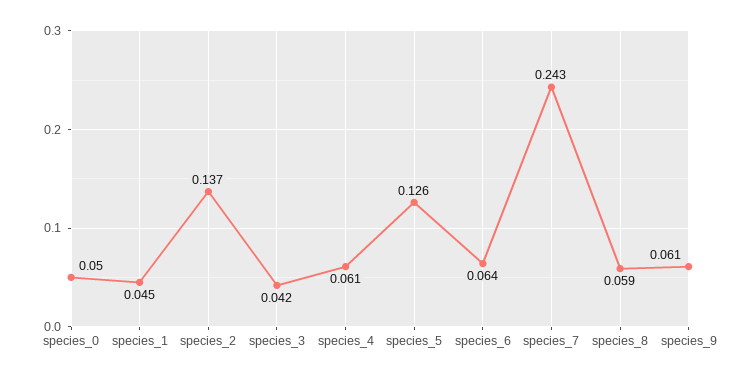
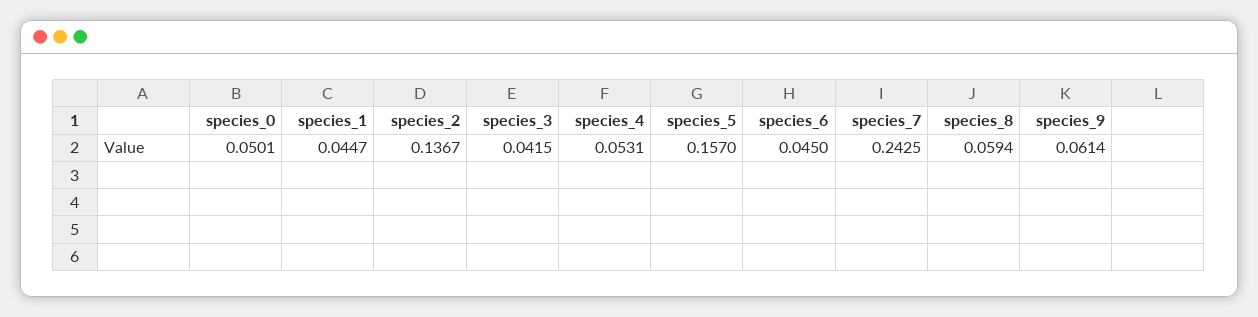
  {
    "species_0": 0.0501,
    "species_1": 0.0447,
    "species_2": 0.1367,
    "species_3": 0.0415,
-   "species_4": 0.061,
+   "species_4": 0.0531,
-   "species_5": 0.126,
+   "species_5": 0.157,
-   "species_6": 0.064,
+   "species_6": 0.045,
    "species_7": 0.2425,
    "species_8": 0.0594,
    "species_9": 0.0614
  }

